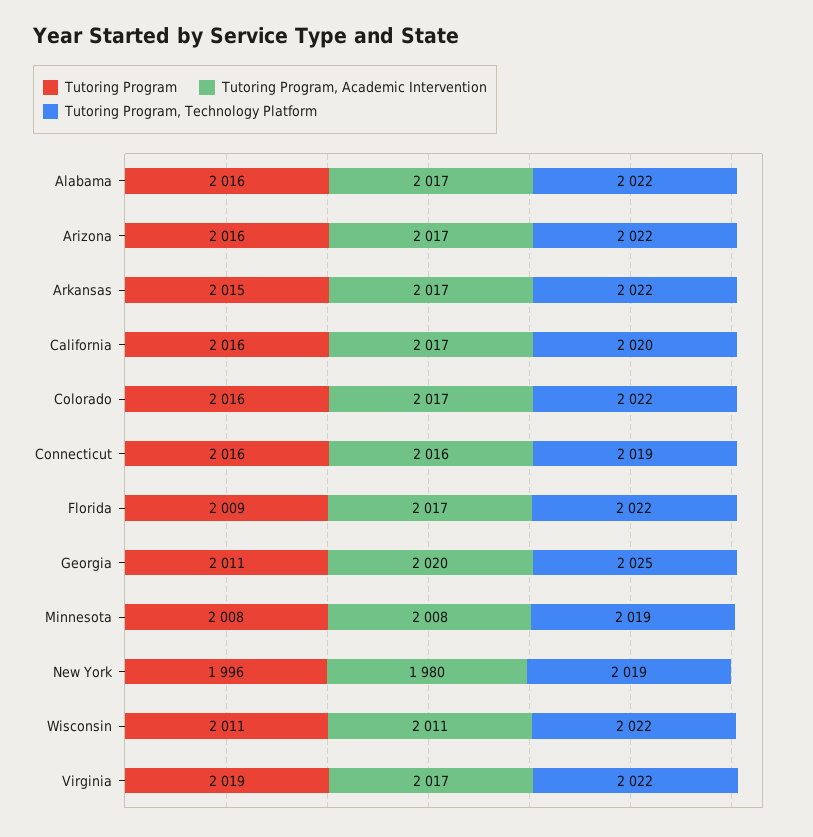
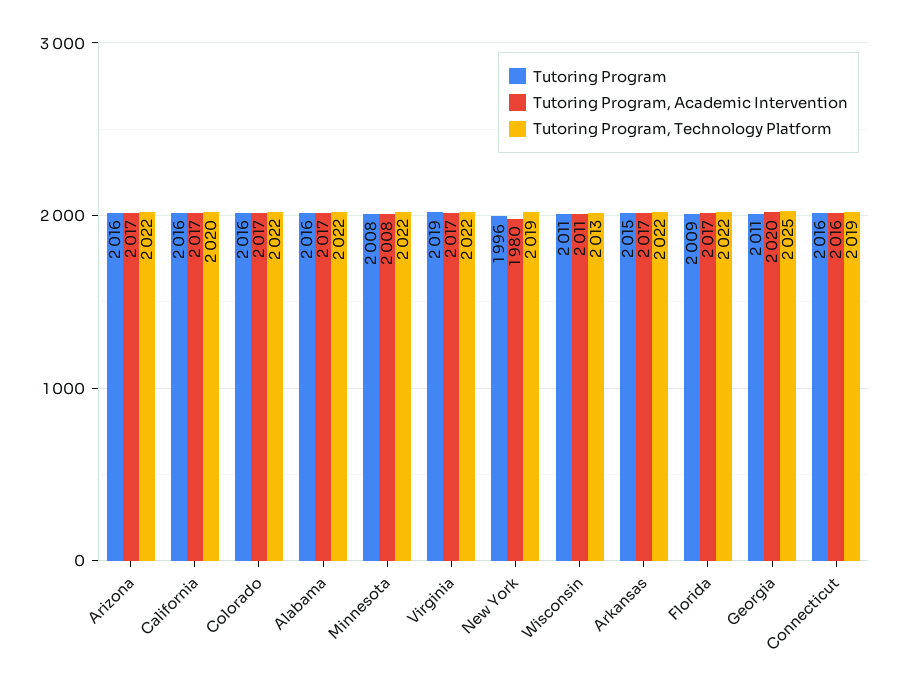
  {
    "Tutoring Program": {
      "Alabama": 2016,
      "Arizona": 2016,
      "Arkansas": 2015,
      "California": 2016,
      "Colorado": 2016,
      "Connecticut": 2016,
      "Florida": 2009,
      "Georgia": 2011,
      "Minnesota": 2008,
      "New York": 1996,
      "Wisconsin": 2011,
      "Virginia": 2019
    },
    "Tutoring Program, Academic Intervention": {
      "Alabama": 2017,
      "Arizona": 2017,
      "Arkansas": 2017,
      "California": 2017,
      "Colorado": 2017,
      "Connecticut": 2016,
      "Florida": 2017,
      "Georgia": 2020,
      "Minnesota": 2008,
      "New York": 1980,
      "Wisconsin": 2011,
      "Virginia": 2017
    },
    "Tutoring Program, Technology Platform": {
      "Alabama": 2022,
      "Arizona": 2022,
      "Arkansas": 2022,
      "California": 2020,
      "Colorado": 2022,
      "Connecticut": 2019,
      "Florida": 2022,
      "Georgia": 2025,
-     "Minnesota": 2019,
+     "Minnesota": 2022,
      "New York": 2019,
-     "Wisconsin": 2022,
+     "Wisconsin": 2013,
      "Virginia": 2022
    }
  }

